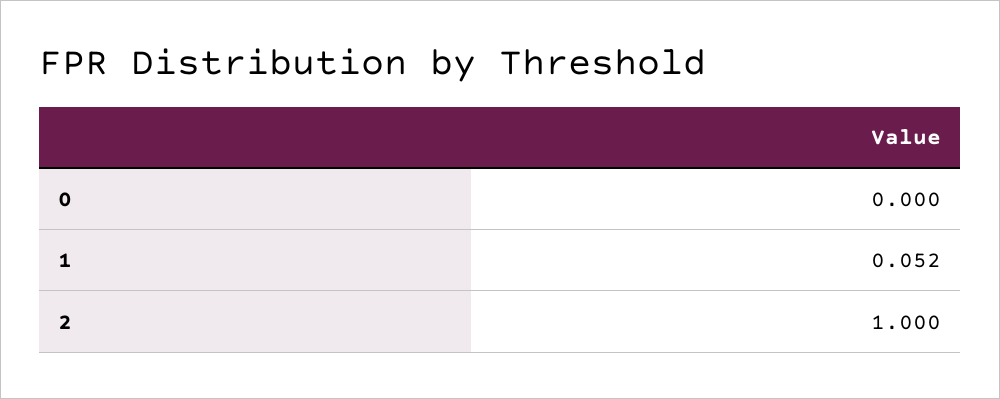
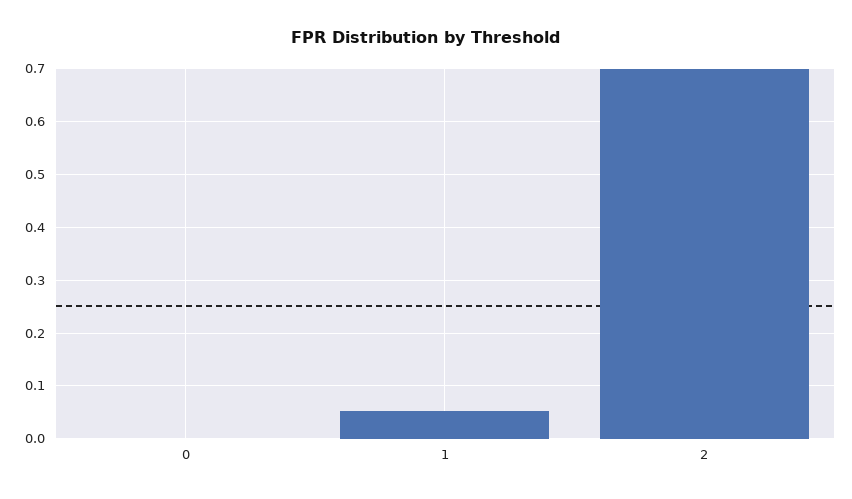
  {
    "0": 0,
    "1": 0.052,
-   "2": 1
+   "2": 0.7
  }

